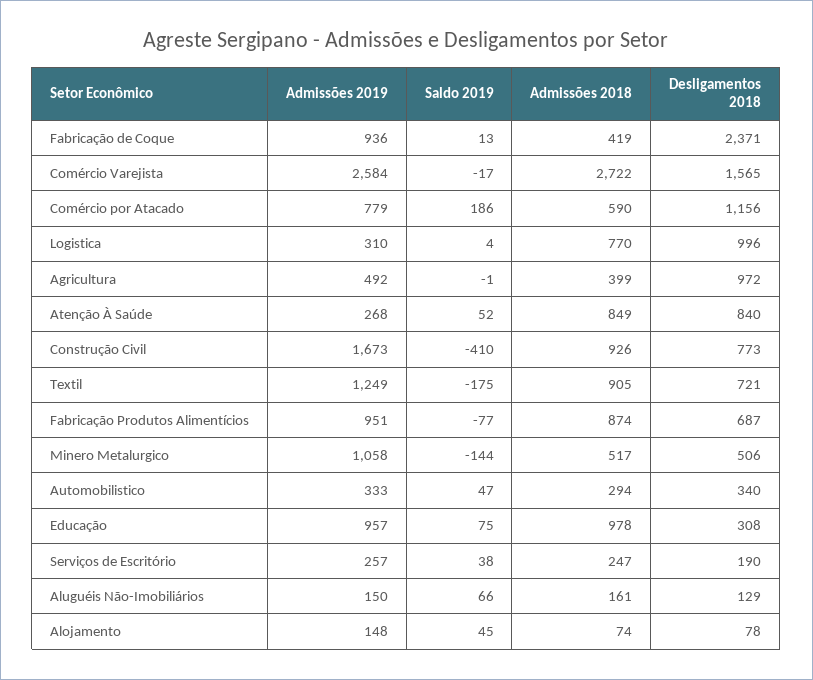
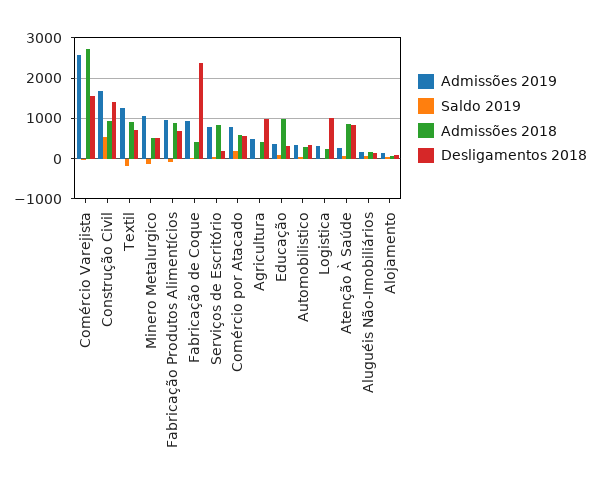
  {
    "Admissões 2019": {
      "Fabricação de Coque": 936,
      "Comércio Varejista": 2584,
      "Comércio por Atacado": 779,
      "Logistica": 310,
      "Agricultura": 492,
      "Atenção À Saúde": 268,
      "Construção Civil": 1673,
      "Textil": 1249,
      "Fabricação Produtos Alimentícios": 951,
      "Minero Metalurgico": 1058,
      "Automobilistico": 333,
-     "Educação": 957,
+     "Educação": 400,
-     "Serviços de Escritório": 257,
+     "Serviços de Escritório": 800,
      "Aluguéis Não-Imobiliários": 150,
      "Alojamento": 148
    },
    "Saldo 2019": {
      "Fabricação de Coque": 13,
      "Comércio Varejista": -17,
      "Comércio por Atacado": 186,
      "Logistica": 4,
      "Agricultura": -1,
      "Atenção À Saúde": 52,
-     "Construção Civil": -410,
+     "Construção Civil": 600,
      "Textil": -175,
      "Fabricação Produtos Alimentícios": -77,
      "Minero Metalurgico": -144,
      "Automobilistico": 47,
      "Educação": 75,
      "Serviços de Escritório": 38,
      "Aluguéis Não-Imobiliários": 66,
      "Alojamento": 45
    },
    "Admissões 2018": {
      "Fabricação de Coque": 419,
      "Comércio Varejista": 2722,
      "Comércio por Atacado": 590,
-     "Logistica": 770,
+     "Logistica": 200,
      "Agricultura": 399,
      "Atenção À Saúde": 849,
      "Construção Civil": 926,
      "Textil": 905,
      "Fabricação Produtos Alimentícios": 874,
      "Minero Metalurgico": 517,
      "Automobilistico": 294,
      "Educação": 978,
-     "Serviços de Escritório": 247,
+     "Serviços de Escritório": 800,
      "Aluguéis Não-Imobiliários": 161,
      "Alojamento": 74
    },
    "Desligamentos 2018": {
      "Fabricação de Coque": 2371,
      "Comércio Varejista": 1565,
-     "Comércio por Atacado": 1156,
+     "Comércio por Atacado": 600,
      "Logistica": 996,
      "Agricultura": 972,
      "Atenção À Saúde": 840,
-     "Construção Civil": 773,
+     "Construção Civil": 1400,
      "Textil": 721,
      "Fabricação Produtos Alimentícios": 687,
      "Minero Metalurgico": 506,
      "Automobilistico": 340,
      "Educação": 308,
      "Serviços de Escritório": 190,
      "Aluguéis Não-Imobiliários": 129,
      "Alojamento": 78
    }
  }

